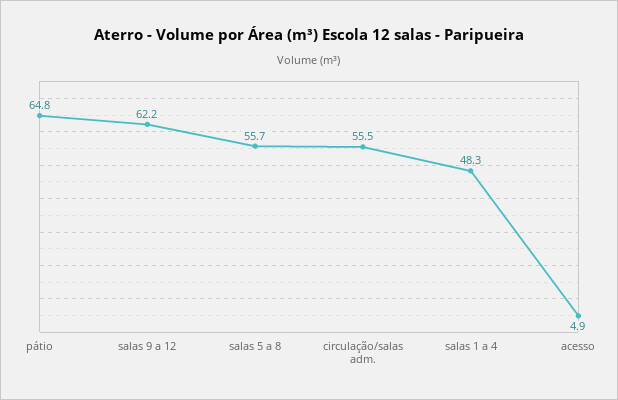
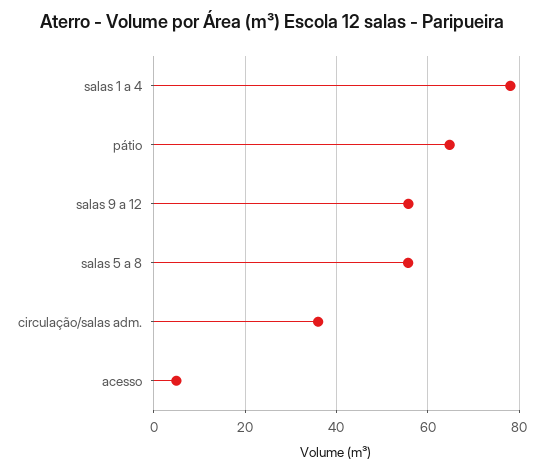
  {
    "pátio": 64.8,
-   "salas 9 a 12": 62.2,
+   "salas 9 a 12": 56,
    "salas 5 a 8": 55.7,
-   "circulação/salas adm.": 55.5,
+   "circulação/salas adm.": 36,
-   "salas 1 a 4": 48.3,
+   "salas 1 a 4": 78,
    "acesso": 4.9
  }

